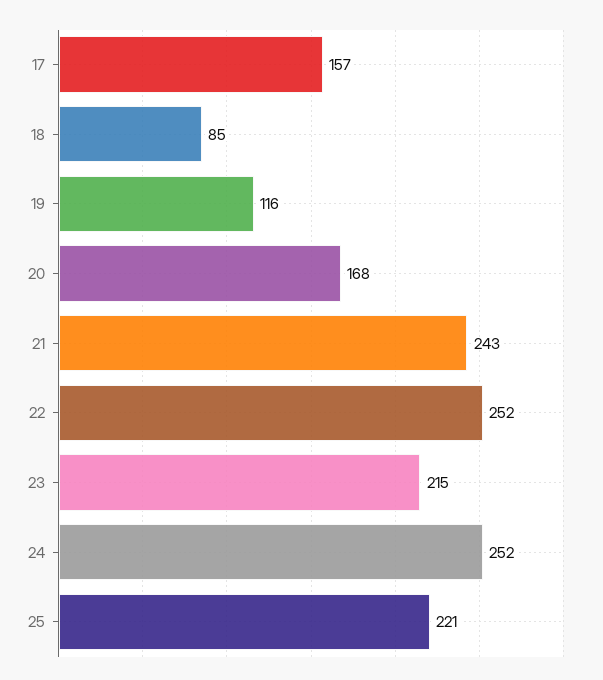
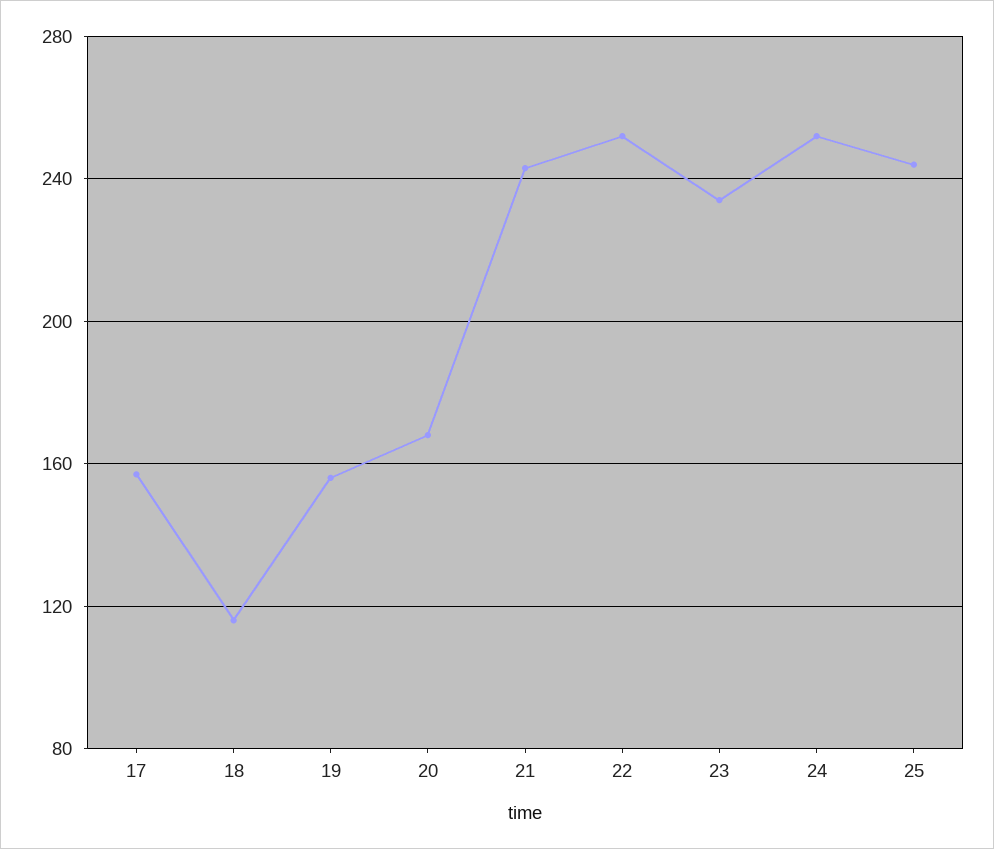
  {
    "17": 157,
-   "18": 85,
+   "18": 115,
-   "19": 116,
+   "19": 155,
    "20": 168,
    "21": 243,
    "22": 252,
-   "23": 215,
+   "23": 235,
    "24": 252,
-   "25": 221
+   "25": 245
  }

